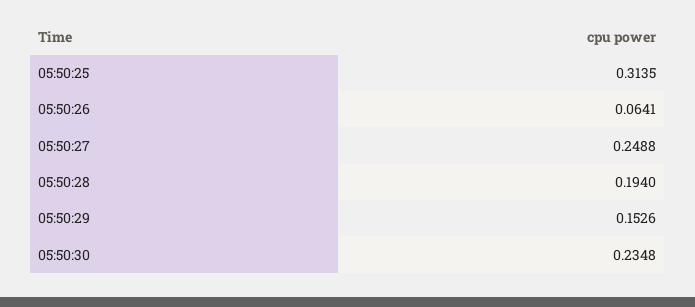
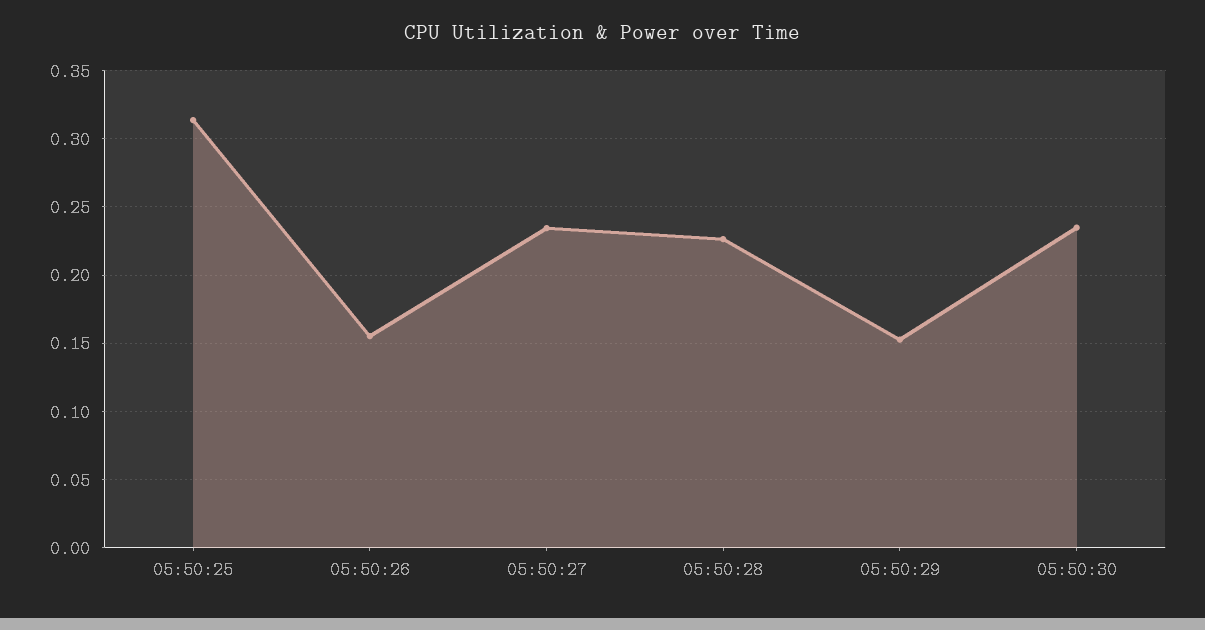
  {
    "05:50:25": 0.3135,
-   "05:50:26": 0.0641,
+   "05:50:26": 0.155,
-   "05:50:27": 0.2488,
+   "05:50:27": 0.235,
-   "05:50:28": 0.194,
+   "05:50:28": 0.225,
    "05:50:29": 0.1526,
    "05:50:30": 0.2348
  }

